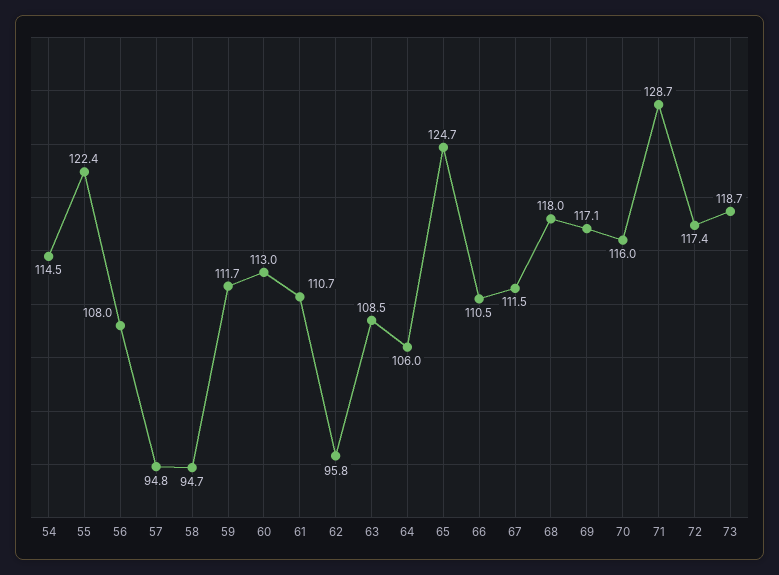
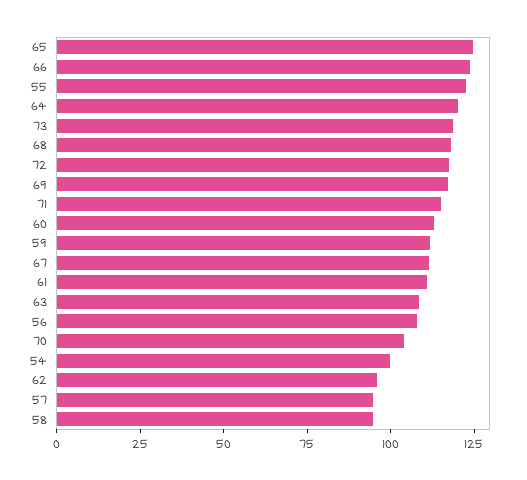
  {
-   "54": 114.5,
+   "54": 100,
    "55": 122.4,
    "56": 108,
    "57": 94.8,
    "58": 94.7,
    "59": 111.7,
    "60": 113,
    "61": 110.7,
    "62": 95.8,
    "63": 108.5,
-   "64": 106,
+   "64": 120,
    "65": 124.7,
-   "66": 110.5,
+   "66": 125,
    "67": 111.5,
    "68": 118,
    "69": 117.1,
-   "70": 116,
+   "70": 105,
-   "71": 128.7,
+   "71": 115,
    "72": 117.4,
    "73": 118.7
  }

